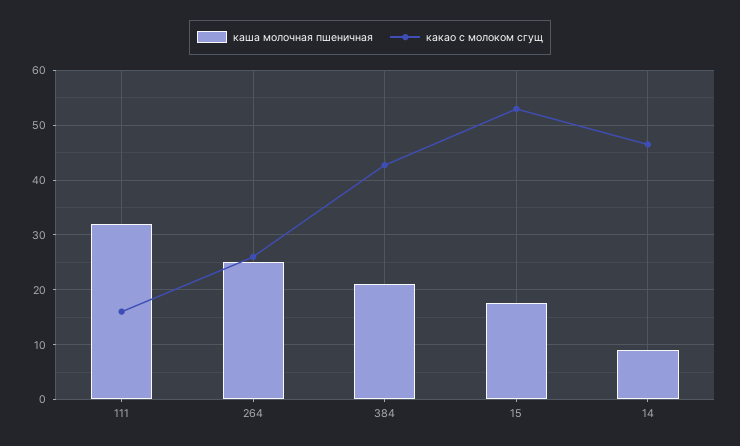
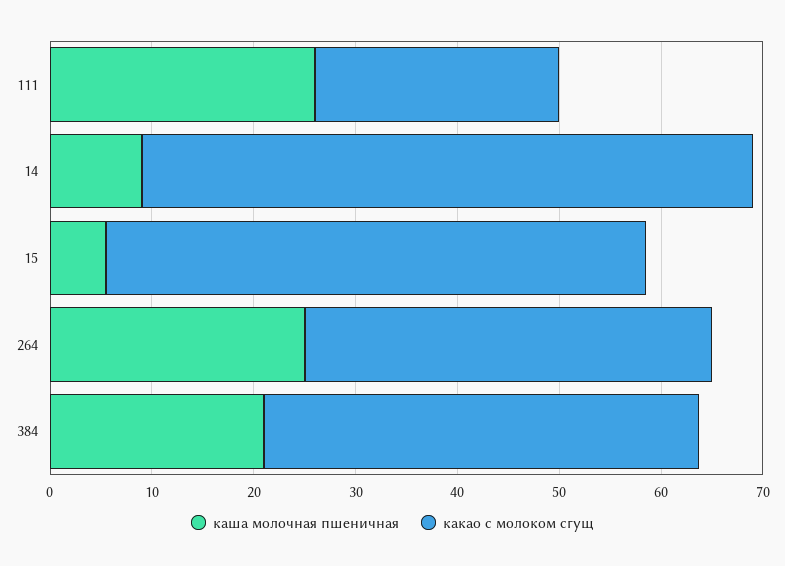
  {
    "каша молочная пшеничная": {
-     "111": 32,
+     "111": 26,
      "264": 26,
      "384": 20,
-     "15": 18,
+     "15": 6,
      "14": 10
    },
    "какао с молоком сгущ": {
-     "111": 16,
+     "111": 24,
-     "264": 26,
+     "264": 40,
      "384": 42,
      "15": 54,
-     "14": 46
+     "14": 60
    }
  }

